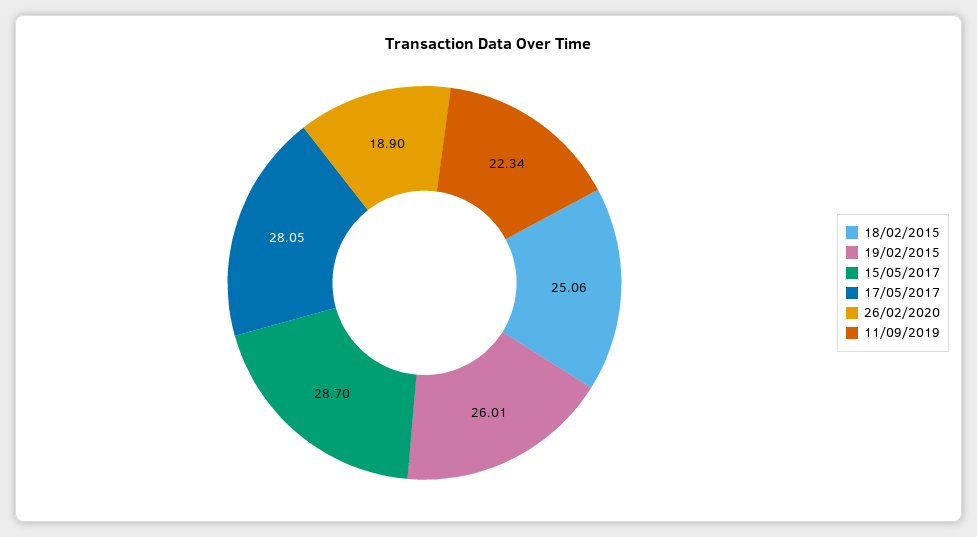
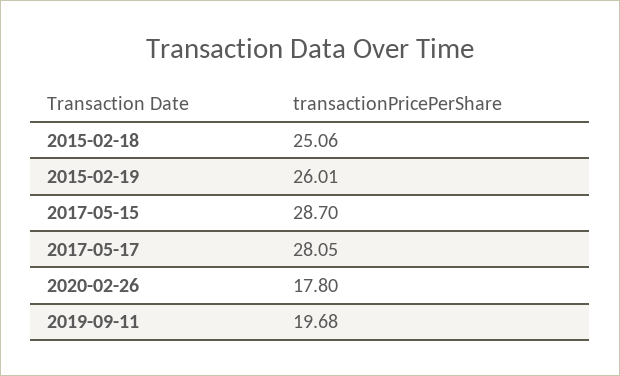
  {
    "18/02/2015": 25.06,
    "19/02/2015": 26.01,
    "15/05/2017": 28.7,
    "17/05/2017": 28.05,
-   "26/02/2020": 18.9,
+   "26/02/2020": 17.8,
-   "11/09/2019": 22.34
+   "11/09/2019": 19.68
  }

